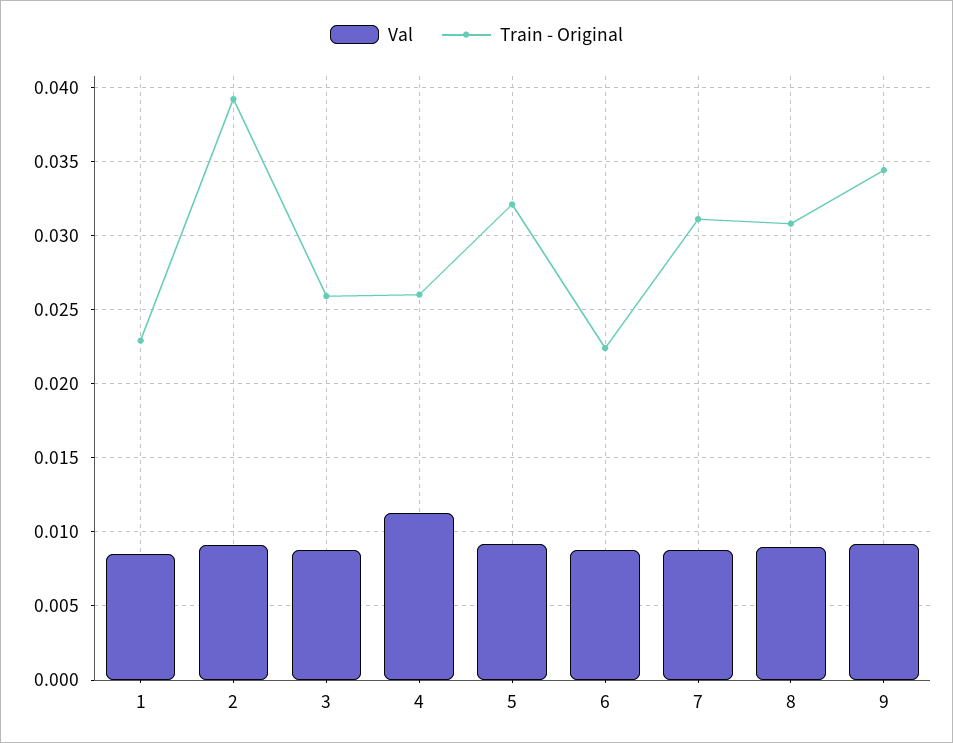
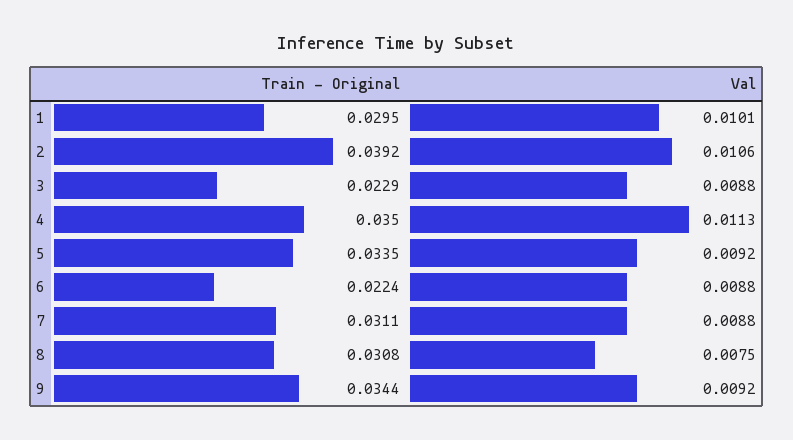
  {
    "Val": {
-     "1": 0.0085,
+     "1": 0.0101,
-     "2": 0.009,
+     "2": 0.0106,
      "3": 0.0088,
      "4": 0.0113,
      "5": 0.0092,
      "6": 0.0088,
      "7": 0.0088,
-     "8": 0.009,
+     "8": 0.0075,
      "9": 0.0092
    },
    "Train - Original": {
-     "1": 0.023,
+     "1": 0.0295,
      "2": 0.0392,
-     "3": 0.026,
+     "3": 0.0229,
-     "4": 0.026,
+     "4": 0.035,
-     "5": 0.032,
+     "5": 0.0335,
      "6": 0.0224,
      "7": 0.0311,
      "8": 0.0308,
      "9": 0.0344
    }
  }

